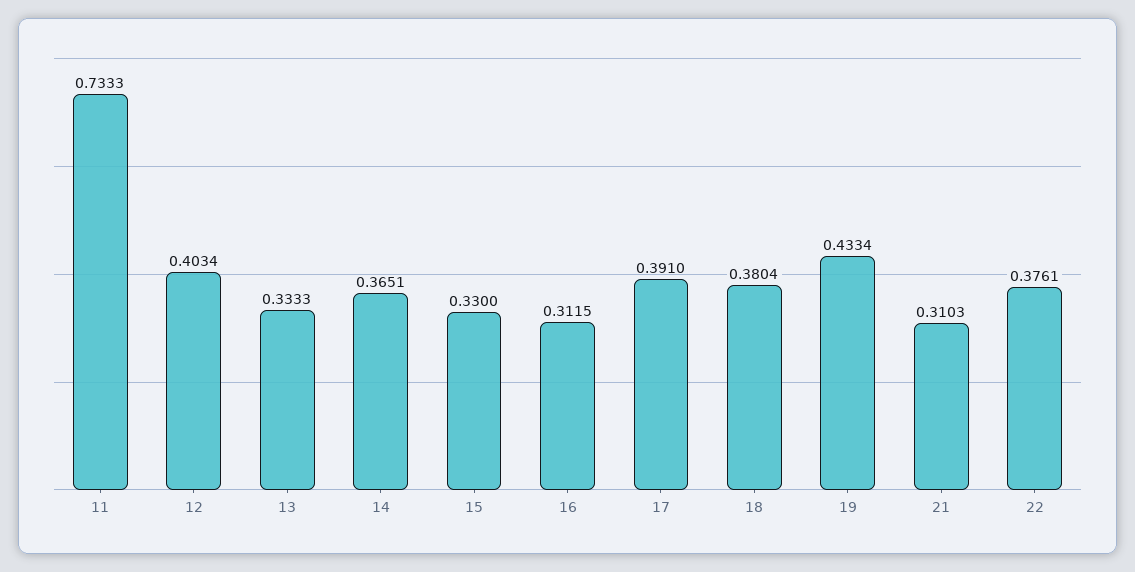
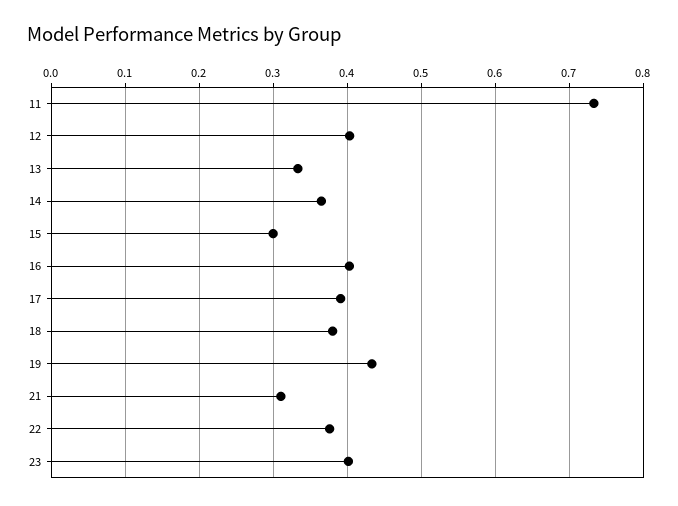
  {
    "11": 0.7333,
    "12": 0.4034,
    "13": 0.3333,
    "14": 0.3651,
-   "15": 0.33,
+   "15": 0.3,
-   "16": 0.3115,
+   "16": 0.4,
    "17": 0.391,
    "18": 0.3804,
    "19": 0.4334,
    "21": 0.3103,
-   "22": 0.3761
+   "22": 0.3761,
+   "23": 0.4
  }

